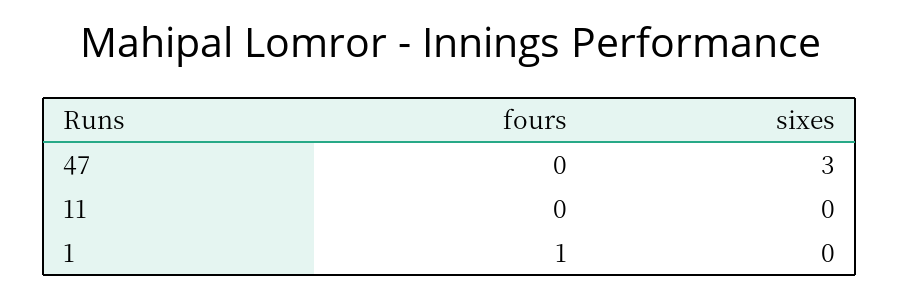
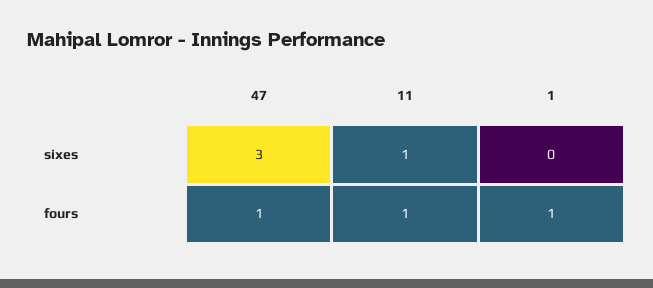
  {
    "fours": {
-     "47": 0,
+     "47": 1,
-     "11": 0,
+     "11": 1,
      "1": 1
    },
    "sixes": {
      "47": 3,
-     "11": 0,
+     "11": 1,
      "1": 0
    }
  }

